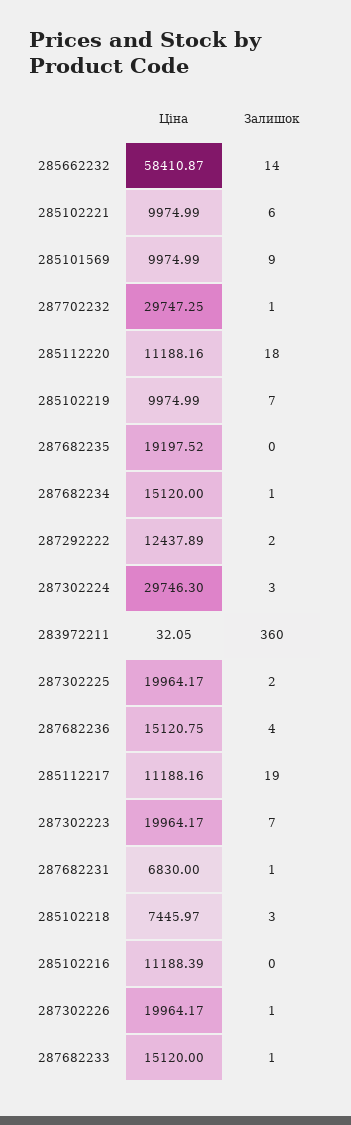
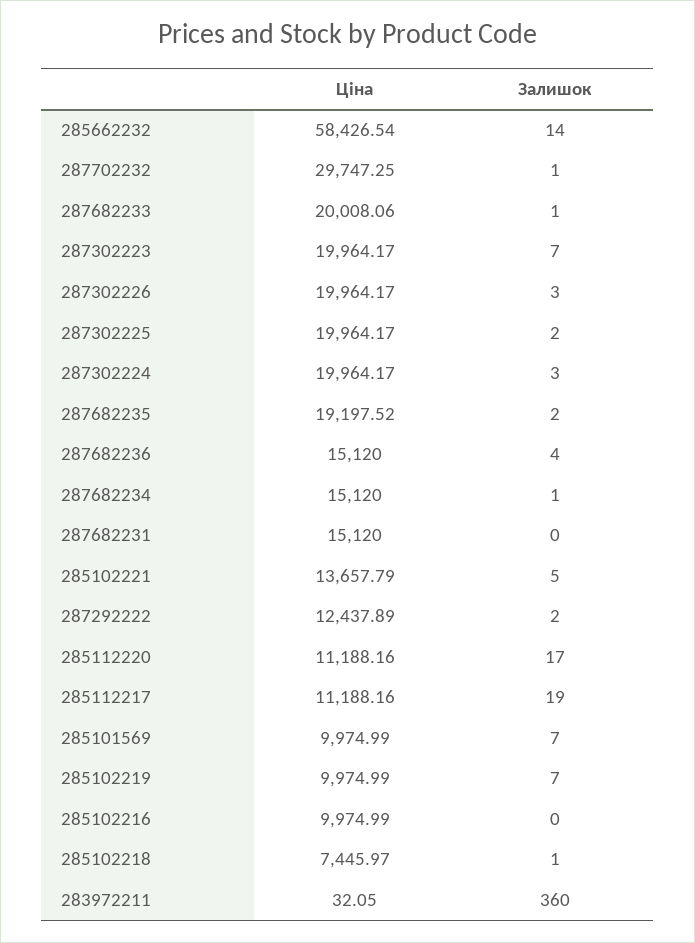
  {
    "Ціна": {
-     "285662232": 58410.87,
+     "285662232": 58426.54,
-     "285102221": 9974.99,
+     "285102221": 13657.79,
      "285101569": 9974.99,
      "287702232": 29747.25,
      "285112220": 11188.16,
      "285102219": 9974.99,
      "287682235": 19197.52,
      "287682234": 15120,
      "287292222": 12437.89,
-     "287302224": 29746.3,
+     "287302224": 19964.17,
      "283972211": 32.05,
      "287302225": 19964.17,
-     "287682236": 15120.75,
+     "287682236": 15120,
      "285112217": 11188.16,
      "287302223": 19964.17,
-     "287682231": 6830,
+     "287682231": 15120,
      "285102218": 7445.97,
-     "285102216": 11188.39,
+     "285102216": 9974.99,
      "287302226": 19964.17,
-     "287682233": 15120
+     "287682233": 20008.06
    },
    "Залишок": {
      "285662232": 14,
-     "285102221": 6,
+     "285102221": 5,
-     "285101569": 9,
+     "285101569": 7,
      "287702232": 1,
-     "285112220": 18,
+     "285112220": 17,
      "285102219": 7,
-     "287682235": 0,
+     "287682235": 2,
      "287682234": 1,
      "287292222": 2,
      "287302224": 3,
      "283972211": 360,
      "287302225": 2,
      "287682236": 4,
      "285112217": 19,
      "287302223": 7,
-     "287682231": 1,
+     "287682231": 0,
-     "285102218": 3,
+     "285102218": 1,
      "285102216": 0,
-     "287302226": 1,
+     "287302226": 3,
      "287682233": 1
    }
  }

